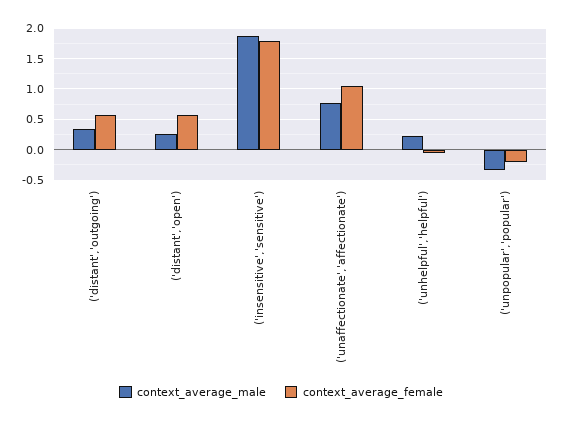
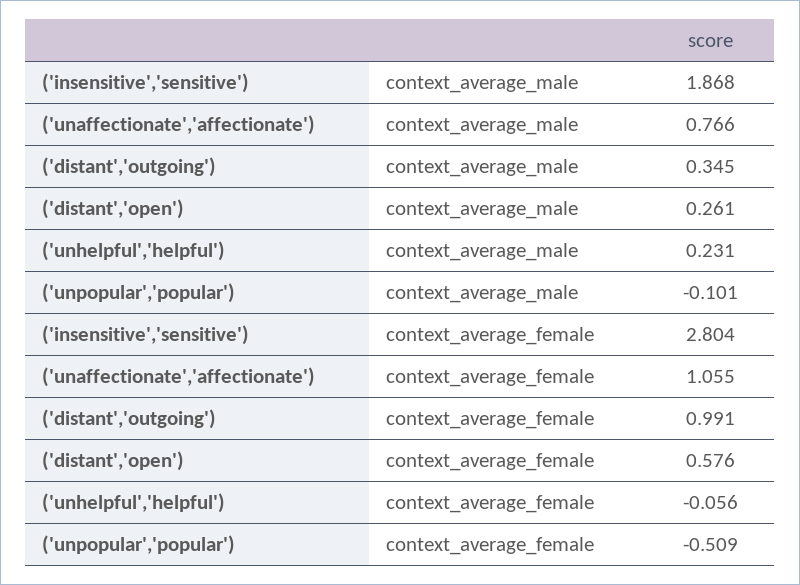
  {
    "context_average_male": {
      "('distant','outgoing')": 0.345,
      "('distant','open')": 0.261,
      "('insensitive','sensitive')": 1.868,
      "('unaffectionate','affectionate')": 0.766,
      "('unhelpful','helpful')": 0.231,
-     "('unpopular','popular')": -0.3
+     "('unpopular','popular')": -0.101
    },
    "context_average_female": {
-     "('distant','outgoing')": 0.6,
+     "('distant','outgoing')": 0.991,
      "('distant','open')": 0.576,
-     "('insensitive','sensitive')": 1.8,
+     "('insensitive','sensitive')": 2.804,
      "('unaffectionate','affectionate')": 1.055,
      "('unhelpful','helpful')": -0.056,
-     "('unpopular','popular')": -0.2
+     "('unpopular','popular')": -0.509
    }
  }

